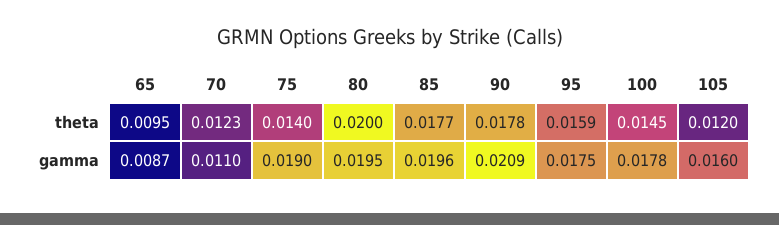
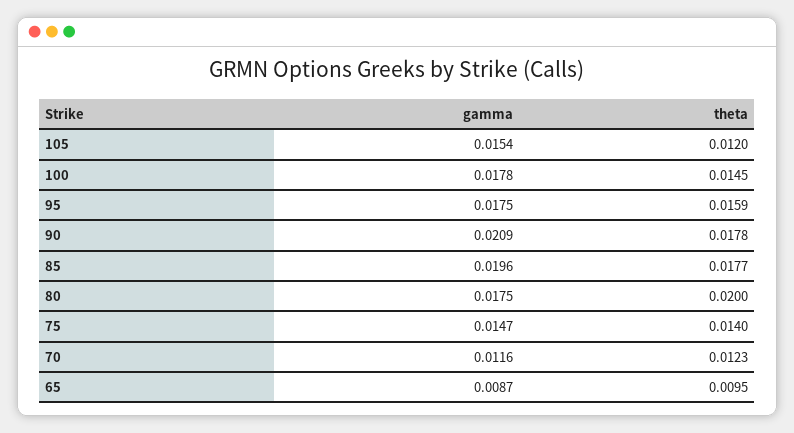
  {
    "65": {
      "theta": 0.0095,
      "gamma": 0.0087
    },
    "70": {
      "theta": 0.0123,
-     "gamma": 0.011
+     "gamma": 0.0116
    },
    "75": {
      "theta": 0.014,
-     "gamma": 0.019
+     "gamma": 0.0147
    },
    "80": {
      "theta": 0.02,
-     "gamma": 0.0195
+     "gamma": 0.0175
    },
    "85": {
      "theta": 0.0177,
      "gamma": 0.0196
    },
    "90": {
      "theta": 0.0178,
      "gamma": 0.0209
    },
    "95": {
      "theta": 0.0159,
      "gamma": 0.0175
    },
    "100": {
      "theta": 0.0145,
      "gamma": 0.0178
    },
    "105": {
      "theta": 0.012,
-     "gamma": 0.016
+     "gamma": 0.0154
    }
  }

